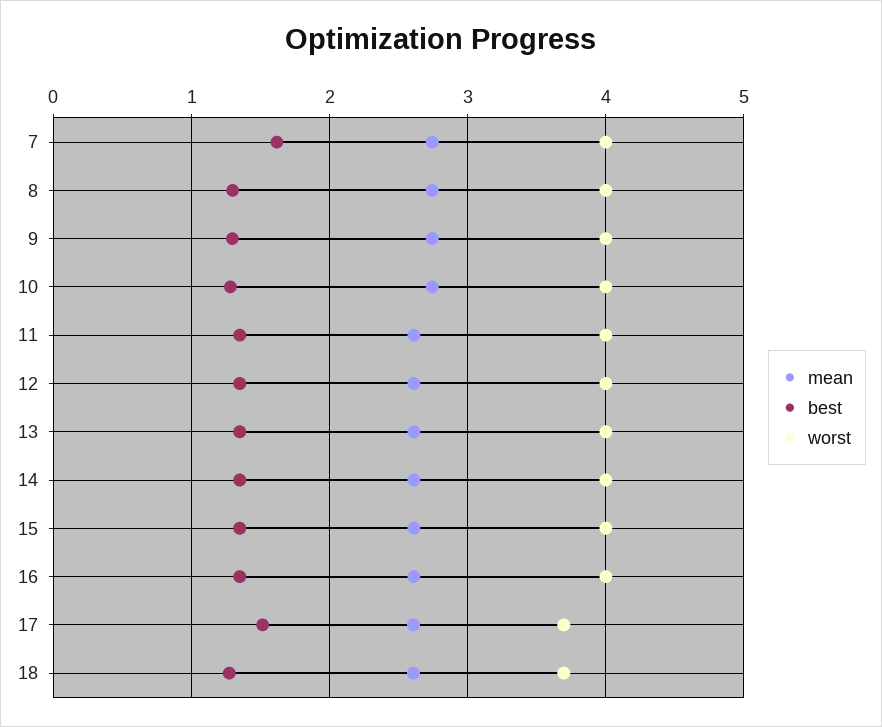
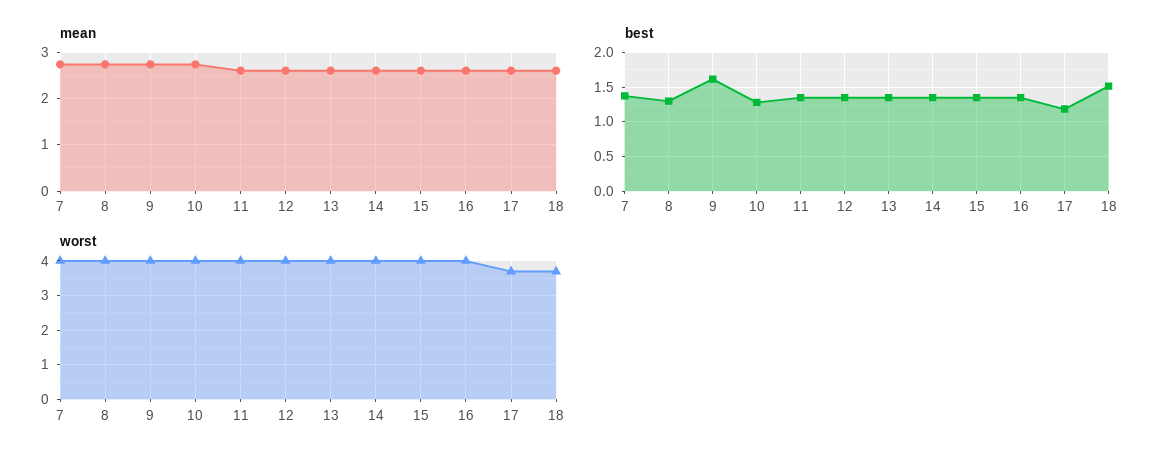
  {
    "mean": {
      "7": 2.7,
      "8": 2.7,
      "9": 2.7,
      "10": 2.7,
      "11": 2.6,
      "12": 2.6,
      "13": 2.6,
      "14": 2.6,
      "15": 2.6,
      "16": 2.6,
      "17": 2.6,
      "18": 2.6
    },
    "best": {
-     "7": 1.6,
+     "7": 1.4,
      "8": 1.3,
-     "9": 1.3,
+     "9": 1.6,
      "10": 1.3,
      "11": 1.3,
      "12": 1.3,
      "13": 1.3,
      "14": 1.3,
      "15": 1.3,
      "16": 1.3,
-     "17": 1.5,
+     "17": 1.2,
-     "18": 1.3
+     "18": 1.5
    },
    "worst": {
      "7": 4,
      "8": 4,
      "9": 4,
      "10": 4,
      "11": 4,
      "12": 4,
      "13": 4,
      "14": 4,
      "15": 4,
      "16": 4,
      "17": 3.7,
      "18": 3.7
    }
  }

